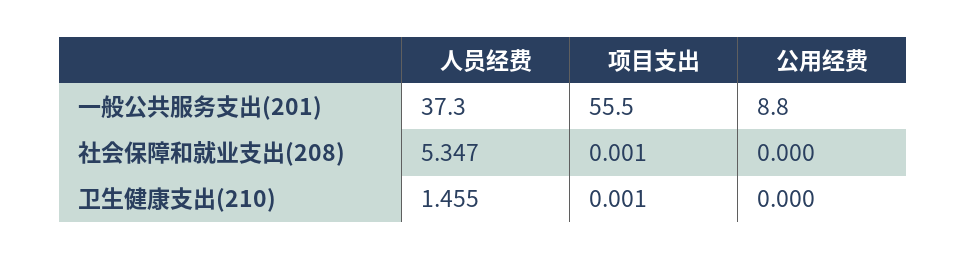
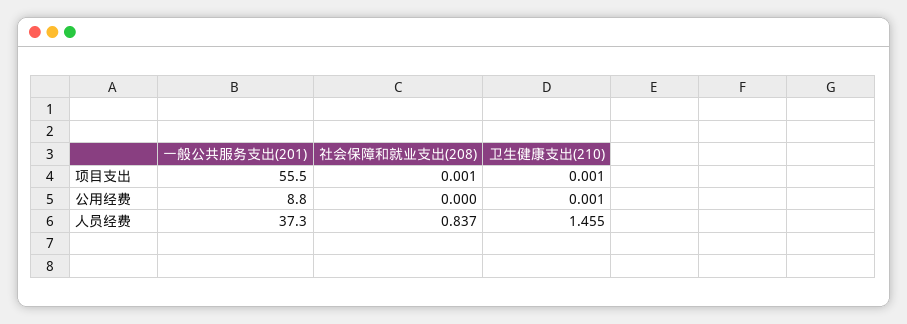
  {
    "人员经费": {
      "一般公共服务支出(201)": 37.3,
-     "社会保障和就业支出(208)": 5.347,
+     "社会保障和就业支出(208)": 0.837,
      "卫生健康支出(210)": 1.455
    },
    "项目支出": {
      "一般公共服务支出(201)": 55.5,
      "社会保障和就业支出(208)": 0.001,
      "卫生健康支出(210)": 0.001
    },
    "公用经费": {
      "一般公共服务支出(201)": 8.8,
      "社会保障和就业支出(208)": 0,
-     "卫生健康支出(210)": 0
+     "卫生健康支出(210)": 0.001
    }
  }

